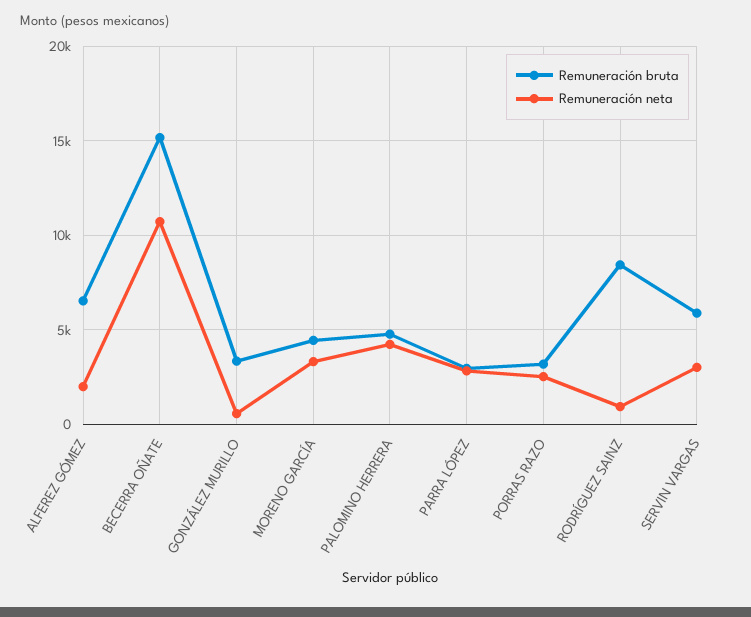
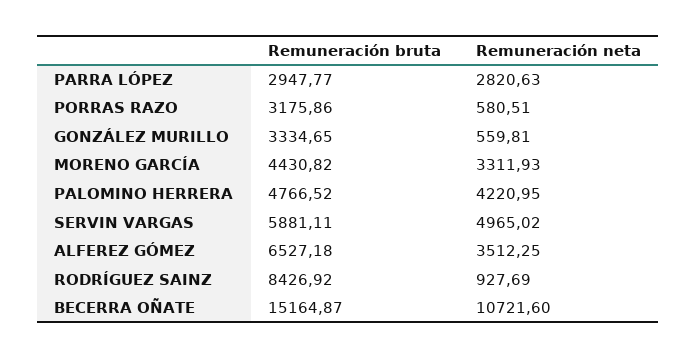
  {
    "Remuneración bruta": {
      "ALFEREZ GÓMEZ": 6527.18,
      "BECERRA OÑATE": 15164.87,
      "GONZÁLEZ MURILLO": 3334.65,
      "MORENO GARCÍA": 4430.82,
      "PALOMINO HERRERA": 4766.52,
      "PARRA LÓPEZ": 2947.77,
      "PORRAS RAZO": 3175.86,
      "RODRÍGUEZ SAINZ": 8426.92,
      "SERVIN VARGAS": 5881.11
    },
    "Remuneración neta": {
-     "ALFEREZ GÓMEZ": 2000,
+     "ALFEREZ GÓMEZ": 3512.25,
      "BECERRA OÑATE": 10721.6,
      "GONZÁLEZ MURILLO": 559.81,
      "MORENO GARCÍA": 3311.93,
      "PALOMINO HERRERA": 4220.95,
      "PARRA LÓPEZ": 2820.63,
-     "PORRAS RAZO": 2500,
+     "PORRAS RAZO": 580.51,
      "RODRÍGUEZ SAINZ": 927.69,
-     "SERVIN VARGAS": 3000
+     "SERVIN VARGAS": 4965.02
    }
  }

